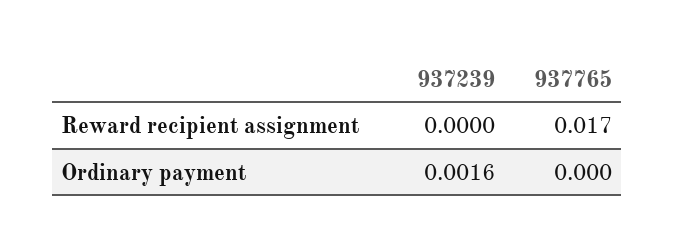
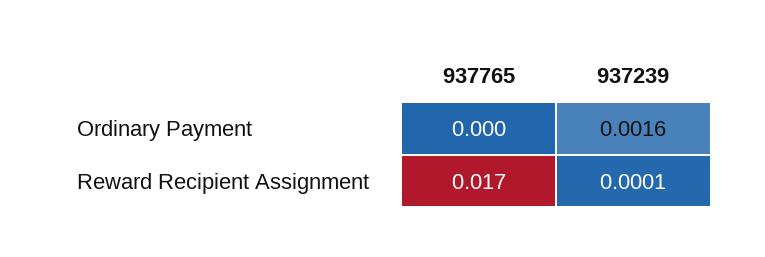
  {
    "937239": {
-     "Reward recipient assignment": 0,
+     "Reward recipient assignment": 0.0001,
      "Ordinary payment": 0.0016
    },
    "937765": {
      "Reward recipient assignment": 0.017,
      "Ordinary payment": 0
    }
  }

